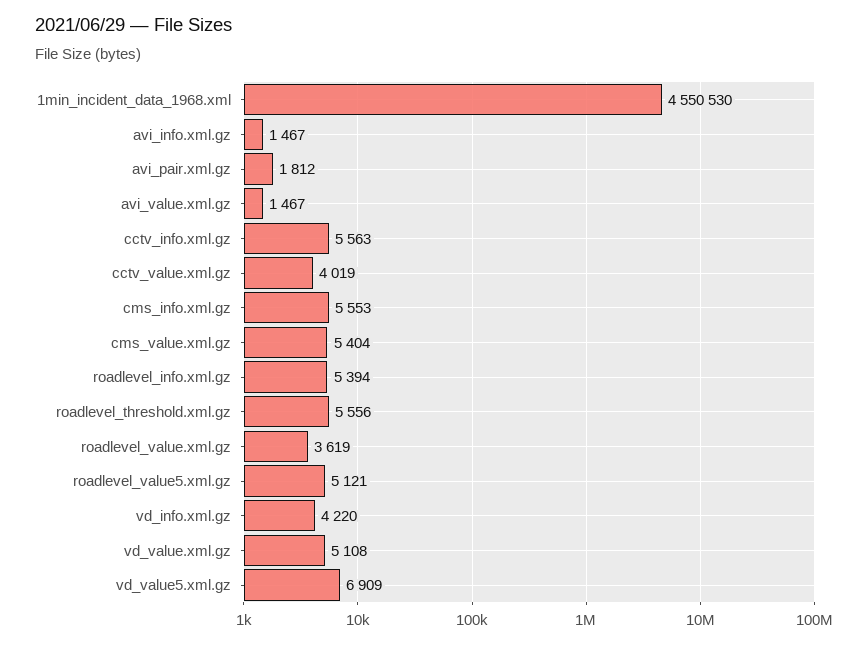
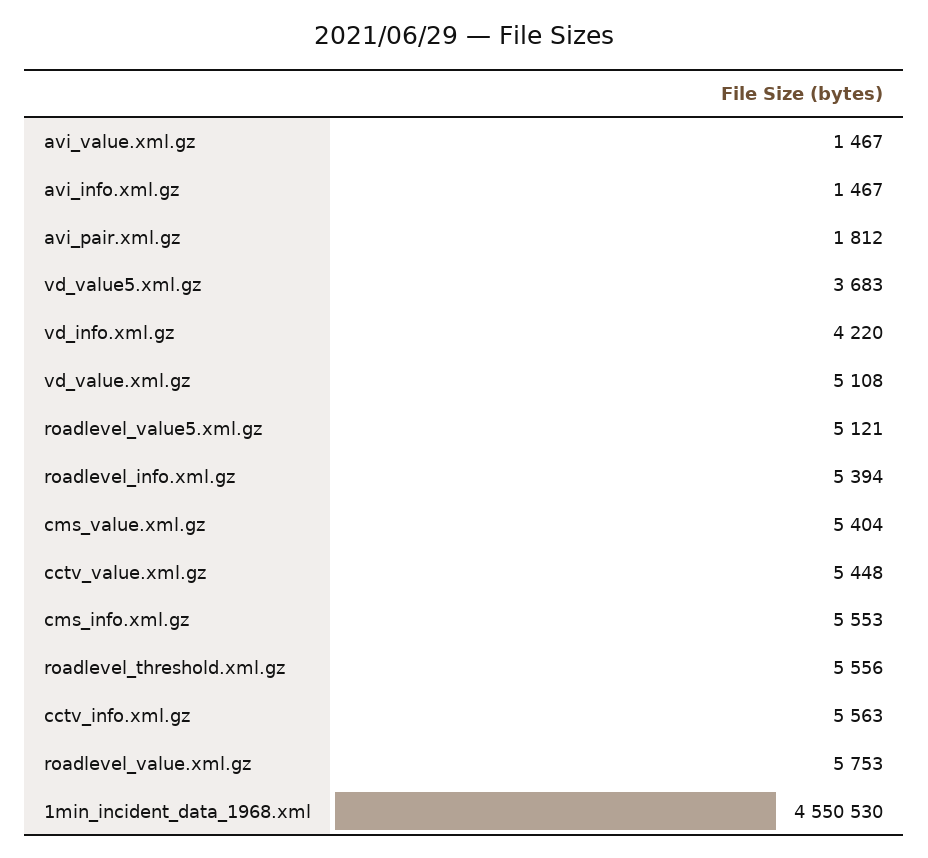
  {
    "1min_incident_data_1968.xml": 4550530,
    "avi_info.xml.gz": 1467,
    "avi_pair.xml.gz": 1812,
    "avi_value.xml.gz": 1467,
    "cctv_info.xml.gz": 5563,
-   "cctv_value.xml.gz": 4019,
+   "cctv_value.xml.gz": 5448,
    "cms_info.xml.gz": 5553,
    "cms_value.xml.gz": 5404,
    "roadlevel_info.xml.gz": 5394,
    "roadlevel_threshold.xml.gz": 5556,
-   "roadlevel_value.xml.gz": 3619,
+   "roadlevel_value.xml.gz": 5753,
    "roadlevel_value5.xml.gz": 5121,
    "vd_info.xml.gz": 4220,
    "vd_value.xml.gz": 5108,
-   "vd_value5.xml.gz": 6909
+   "vd_value5.xml.gz": 3683
  }

